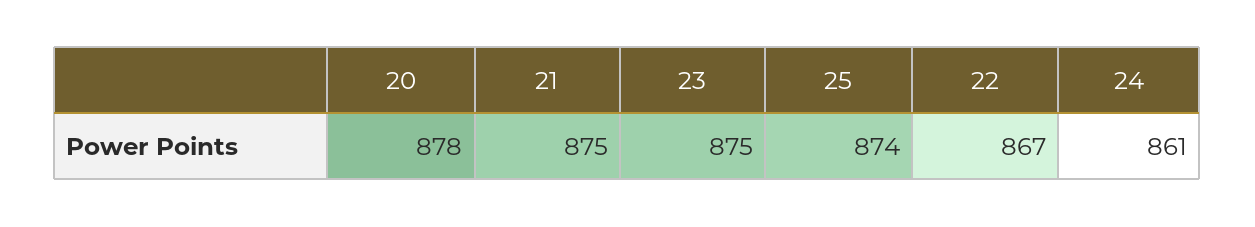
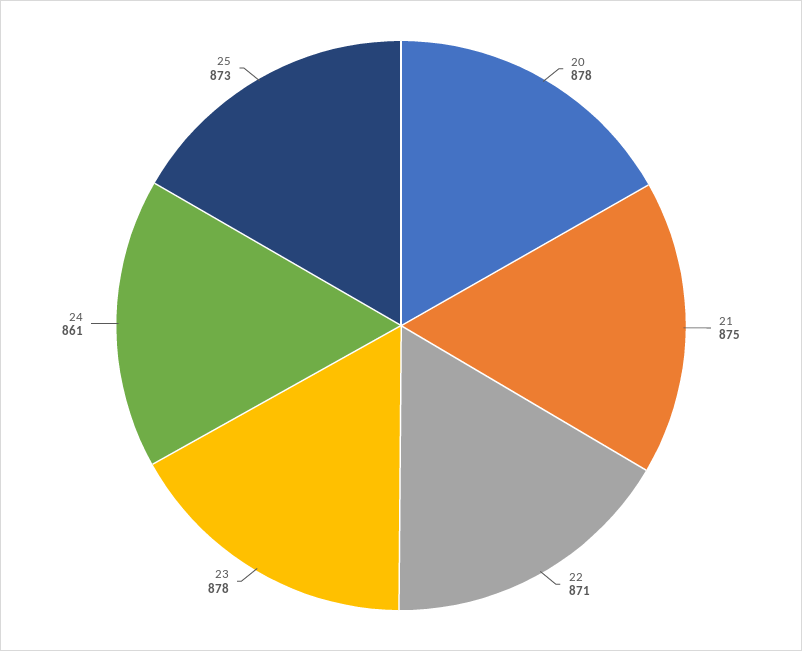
  {
    "20": 878,
    "21": 875,
-   "23": 875,
+   "23": 878,
-   "25": 874,
+   "25": 873,
-   "22": 867,
+   "22": 871,
    "24": 861
  }

